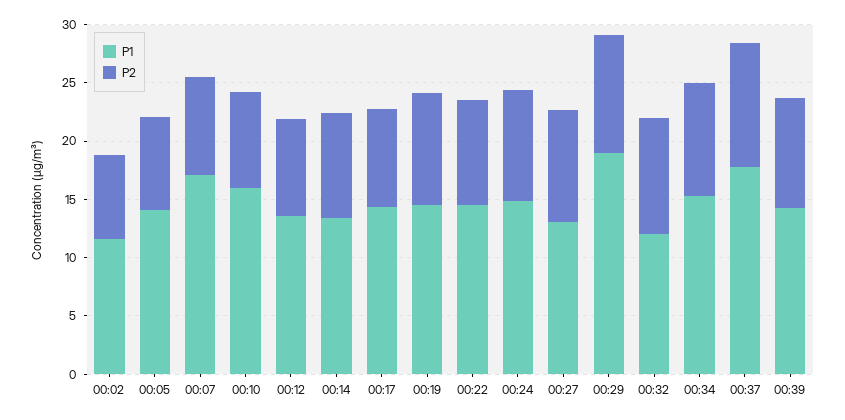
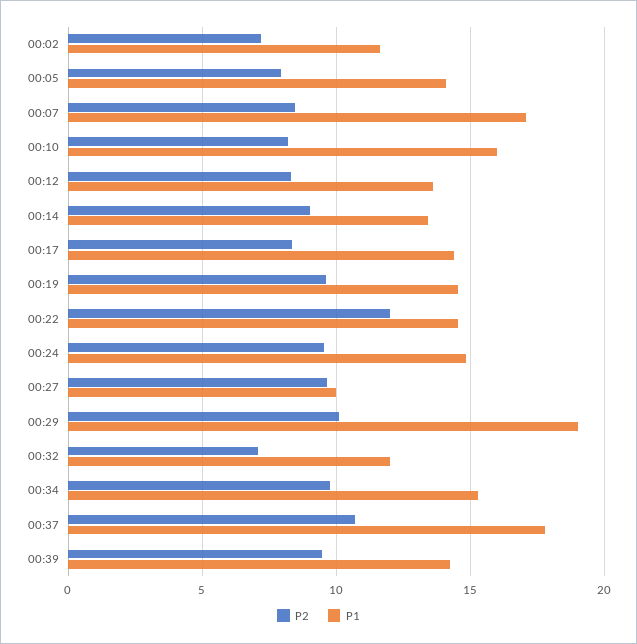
  {
    "P1": {
      "00:02": 11.5,
      "00:05": 14,
      "00:07": 17,
      "00:10": 16,
      "00:12": 13.5,
      "00:14": 13.5,
      "00:17": 14.5,
      "00:19": 14.5,
      "00:22": 14.5,
      "00:24": 15,
-     "00:27": 13,
+     "00:27": 10,
      "00:29": 19,
      "00:32": 12,
      "00:34": 15.5,
      "00:37": 18,
      "00:39": 14
    },
    "P2": {
      "00:02": 7,
      "00:05": 8,
      "00:07": 8.5,
      "00:10": 8,
      "00:12": 8.5,
      "00:14": 9,
      "00:17": 8.5,
      "00:19": 9.5,
-     "00:22": 9,
+     "00:22": 12,
      "00:24": 9.5,
      "00:27": 9.5,
      "00:29": 10,
-     "00:32": 10,
+     "00:32": 7,
      "00:34": 10,
      "00:37": 10.5,
      "00:39": 9.5
    }
  }

